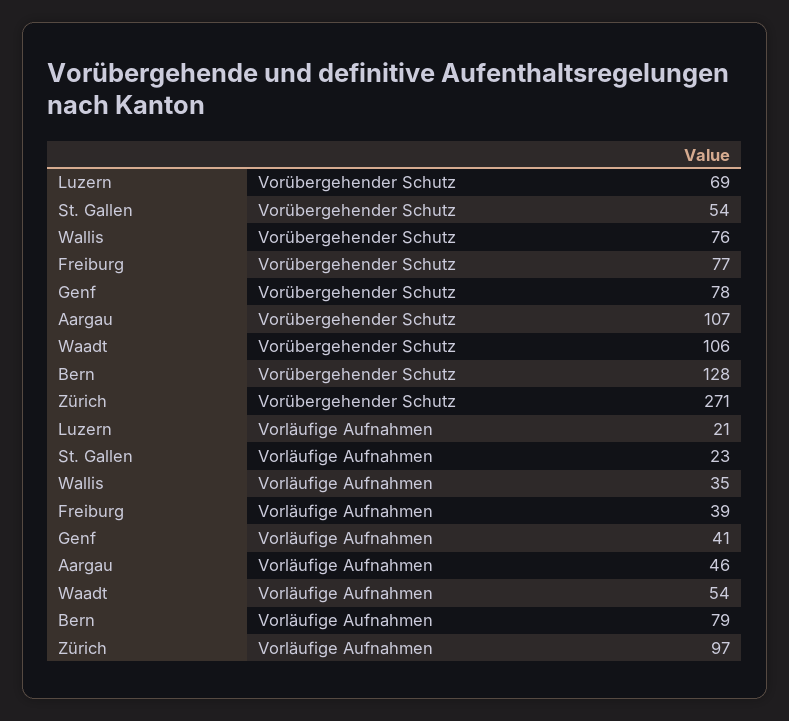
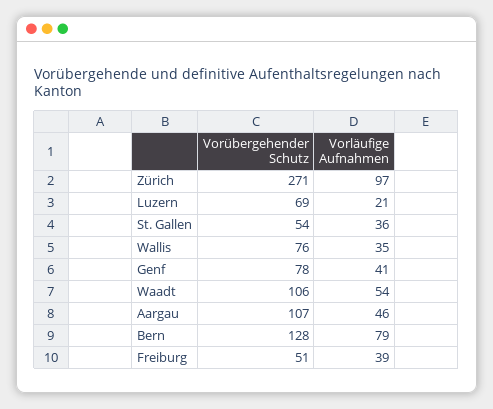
  {
    "Luzern": {
      "Vorübergehender Schutz": 69,
      "Vorläufige Aufnahmen": 21
    },
    "St. Gallen": {
      "Vorübergehender Schutz": 54,
-     "Vorläufige Aufnahmen": 23
+     "Vorläufige Aufnahmen": 36
    },
    "Wallis": {
      "Vorübergehender Schutz": 76,
      "Vorläufige Aufnahmen": 35
    },
    "Freiburg": {
-     "Vorübergehender Schutz": 77,
+     "Vorübergehender Schutz": 51,
      "Vorläufige Aufnahmen": 39
    },
    "Genf": {
      "Vorübergehender Schutz": 78,
      "Vorläufige Aufnahmen": 41
    },
    "Aargau": {
      "Vorübergehender Schutz": 107,
      "Vorläufige Aufnahmen": 46
    },
    "Waadt": {
      "Vorübergehender Schutz": 106,
      "Vorläufige Aufnahmen": 54
    },
    "Bern": {
      "Vorübergehender Schutz": 128,
      "Vorläufige Aufnahmen": 79
    },
    "Zürich": {
      "Vorübergehender Schutz": 271,
      "Vorläufige Aufnahmen": 97
    }
  }

